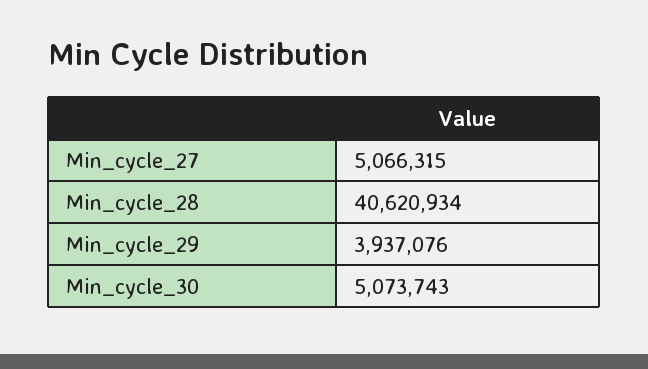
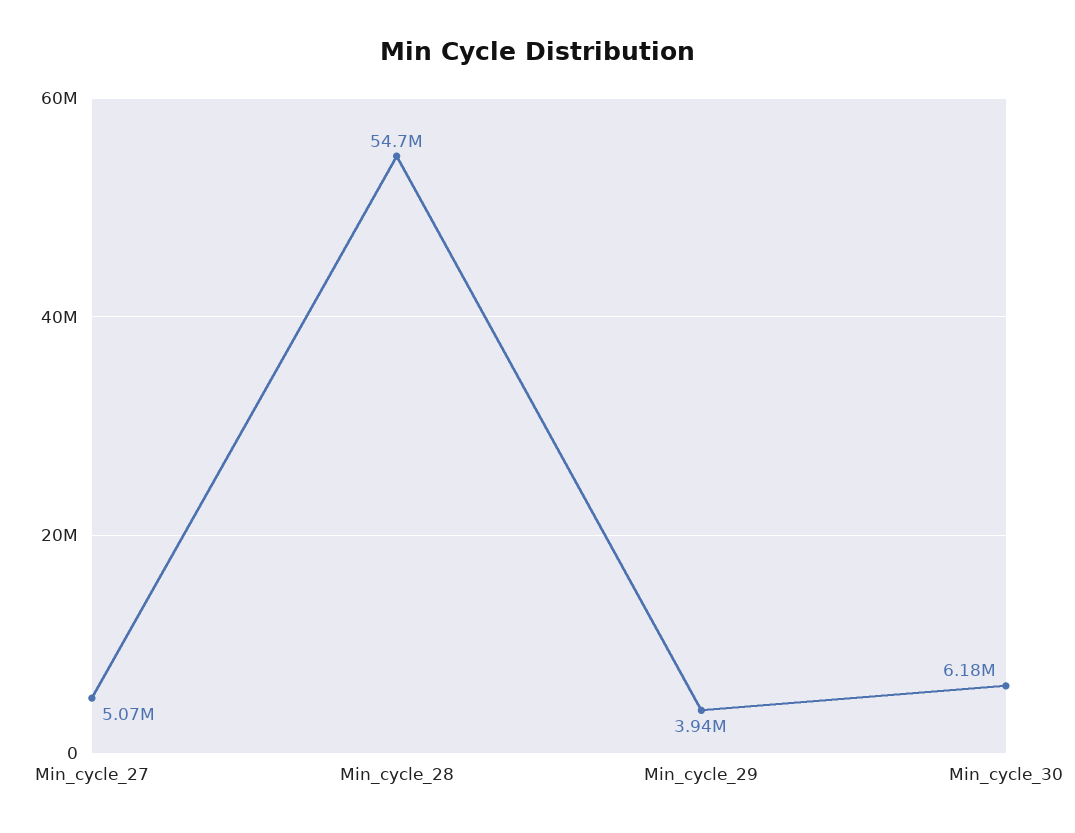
  {
    "Min_cycle_27": 5066315,
-   "Min_cycle_28": 40620934,
+   "Min_cycle_28": 54700000,
    "Min_cycle_29": 3937076,
-   "Min_cycle_30": 5073743
+   "Min_cycle_30": 6180000
  }

